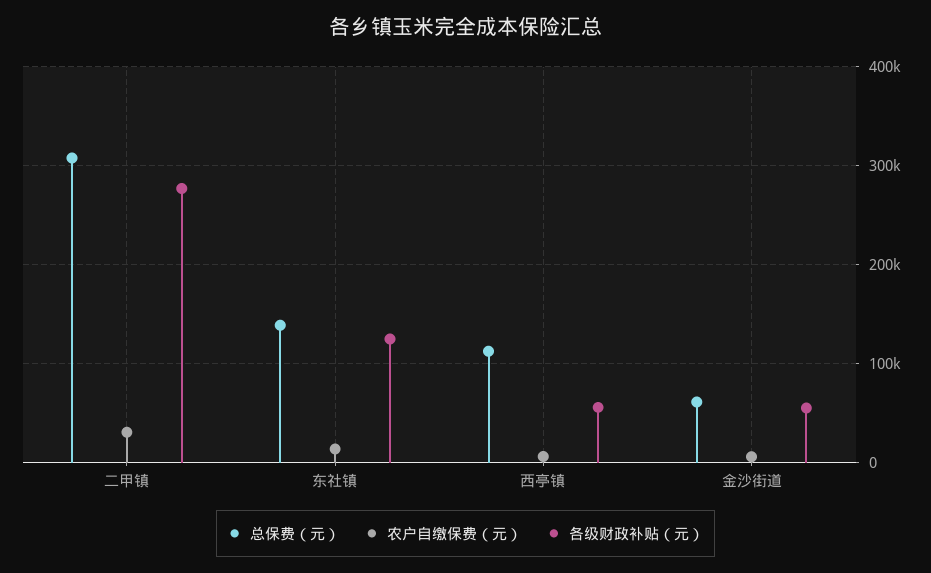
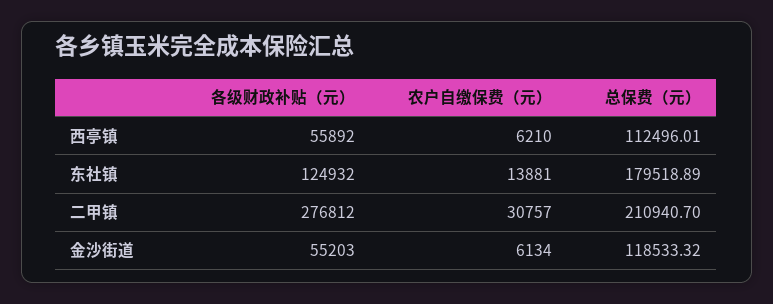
  {
    "总保费（元）": {
-     "二甲镇": 310000,
+     "二甲镇": 210940.7,
-     "东社镇": 140000,
+     "东社镇": 179518.89,
      "西亭镇": 112496.01,
-     "金沙街道": 60000
+     "金沙街道": 118533.32
    },
    "农户自缴保费（元）": {
      "二甲镇": 30757,
      "东社镇": 13881,
      "西亭镇": 6210,
      "金沙街道": 6134
    },
    "各级财政补贴（元）": {
      "二甲镇": 276812,
      "东社镇": 124932,
      "西亭镇": 55892,
      "金沙街道": 55203
    }
  }

